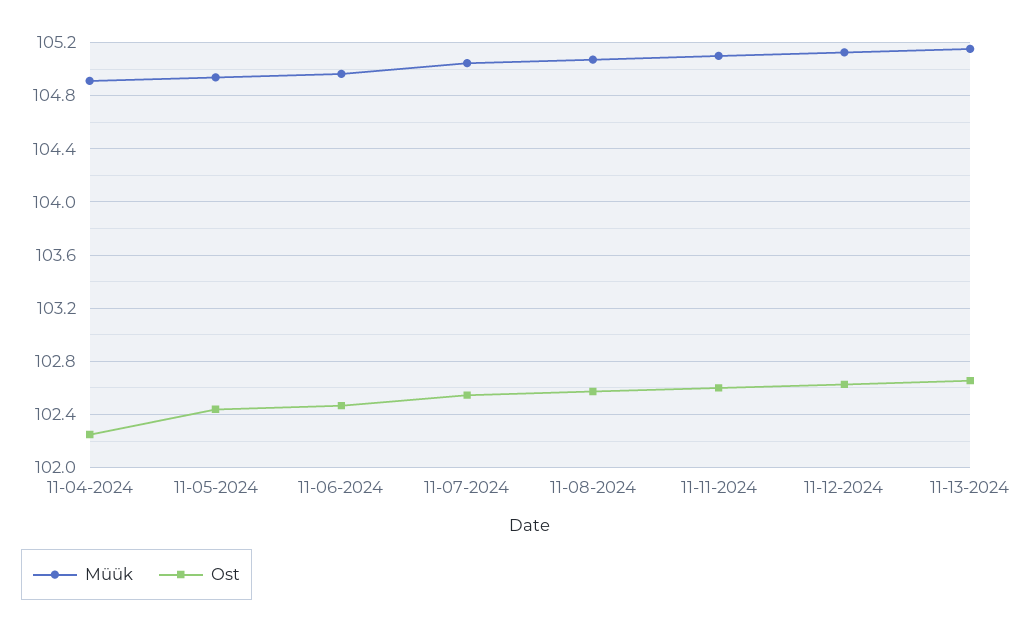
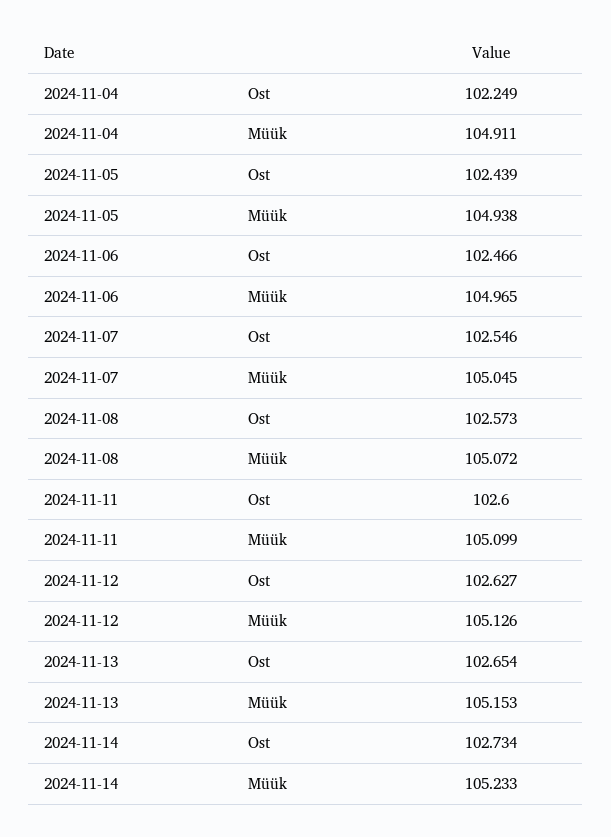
  {
    "Müük": {
      "11-04-2024": 104.911,
      "11-05-2024": 104.938,
      "11-06-2024": 104.965,
      "11-07-2024": 105.045,
      "11-08-2024": 105.072,
      "11-11-2024": 105.099,
      "11-12-2024": 105.126,
-     "11-13-2024": 105.153
+     "11-13-2024": 105.153,
+     "2024-11-14": 105.233
    },
    "Ost": {
      "11-04-2024": 102.249,
      "11-05-2024": 102.439,
      "11-06-2024": 102.466,
      "11-07-2024": 102.546,
      "11-08-2024": 102.573,
      "11-11-2024": 102.6,
      "11-12-2024": 102.627,
-     "11-13-2024": 102.654
+     "11-13-2024": 102.654,
+     "2024-11-14": 102.734
    }
  }

